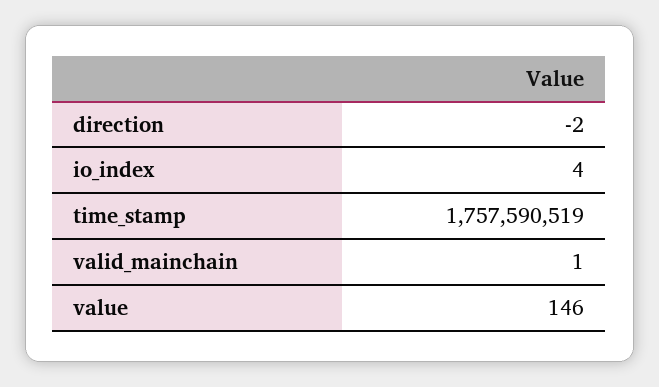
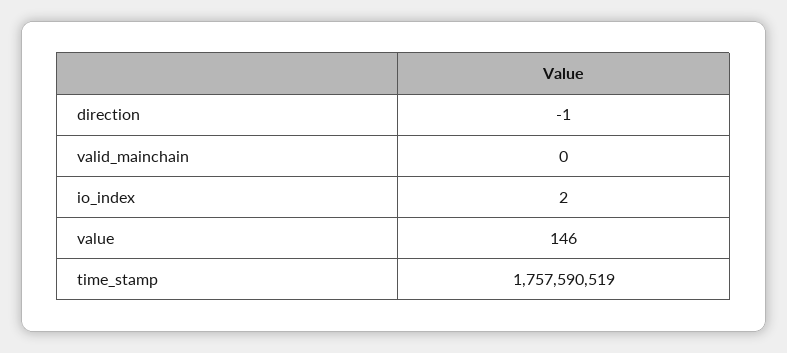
  {
-   "direction": -2,
+   "direction": -1,
-   "io_index": 4,
+   "io_index": 2,
    "time_stamp": 1757590519,
-   "valid_mainchain": 1,
+   "valid_mainchain": 0,
    "value": 146
  }

